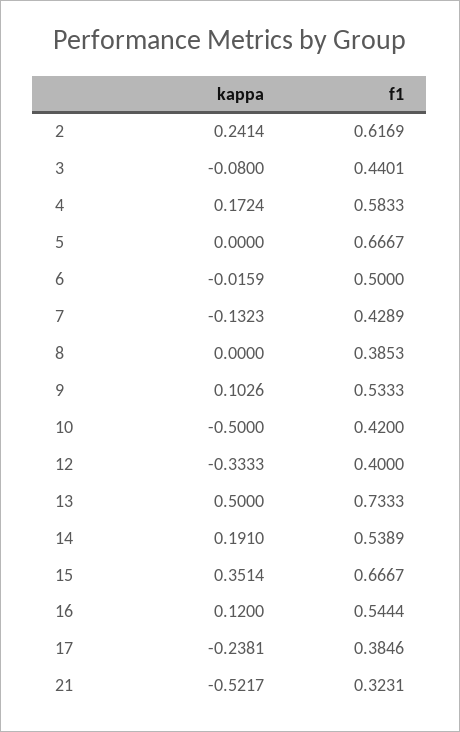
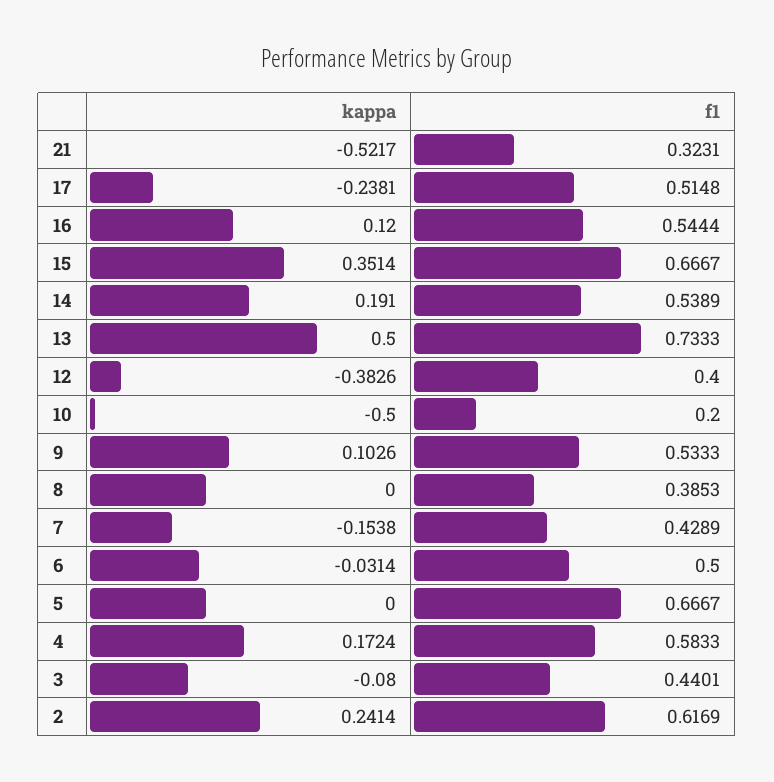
  {
    "kappa": {
      "2": 0.2414,
      "3": -0.08,
      "4": 0.1724,
      "5": 0,
-     "6": -0.0159,
+     "6": -0.0314,
-     "7": -0.1323,
+     "7": -0.1538,
      "8": 0,
      "9": 0.1026,
      "10": -0.5,
-     "12": -0.3333,
+     "12": -0.3826,
      "13": 0.5,
      "14": 0.191,
      "15": 0.3514,
      "16": 0.12,
      "17": -0.2381,
      "21": -0.5217
    },
    "f1": {
      "2": 0.6169,
      "3": 0.4401,
      "4": 0.5833,
      "5": 0.6667,
      "6": 0.5,
      "7": 0.4289,
      "8": 0.3853,
      "9": 0.5333,
-     "10": 0.42,
+     "10": 0.2,
      "12": 0.4,
      "13": 0.7333,
      "14": 0.5389,
      "15": 0.6667,
      "16": 0.5444,
-     "17": 0.3846,
+     "17": 0.5148,
      "21": 0.3231
    }
  }

